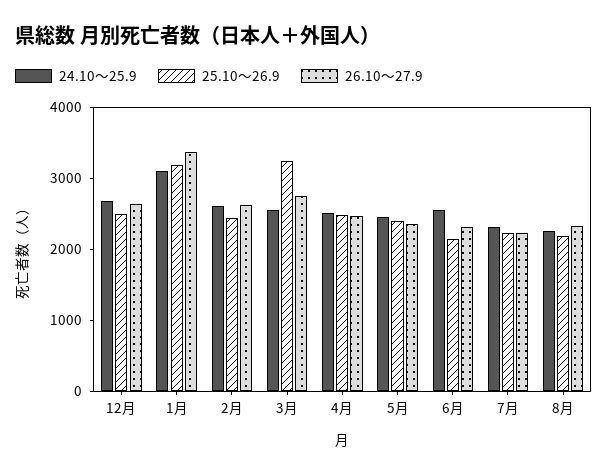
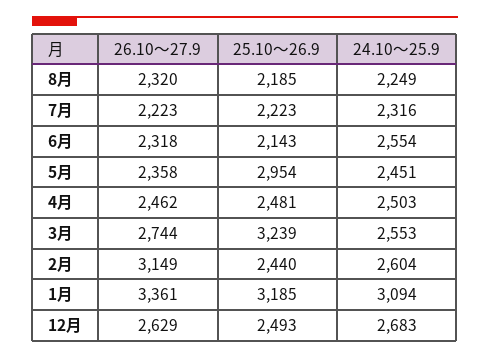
  {
    "24.10～25.9": {
      "12月": 2683,
      "1月": 3094,
      "2月": 2604,
      "3月": 2553,
      "4月": 2503,
      "5月": 2451,
      "6月": 2554,
      "7月": 2316,
      "8月": 2249
    },
    "25.10～26.9": {
      "12月": 2493,
      "1月": 3185,
      "2月": 2440,
      "3月": 3239,
      "4月": 2481,
-     "5月": 2400,
+     "5月": 2954,
      "6月": 2143,
      "7月": 2223,
      "8月": 2185
    },
    "26.10～27.9": {
      "12月": 2629,
      "1月": 3361,
-     "2月": 2600,
+     "2月": 3149,
      "3月": 2744,
      "4月": 2462,
      "5月": 2358,
      "6月": 2318,
      "7月": 2223,
      "8月": 2320
    }
  }

